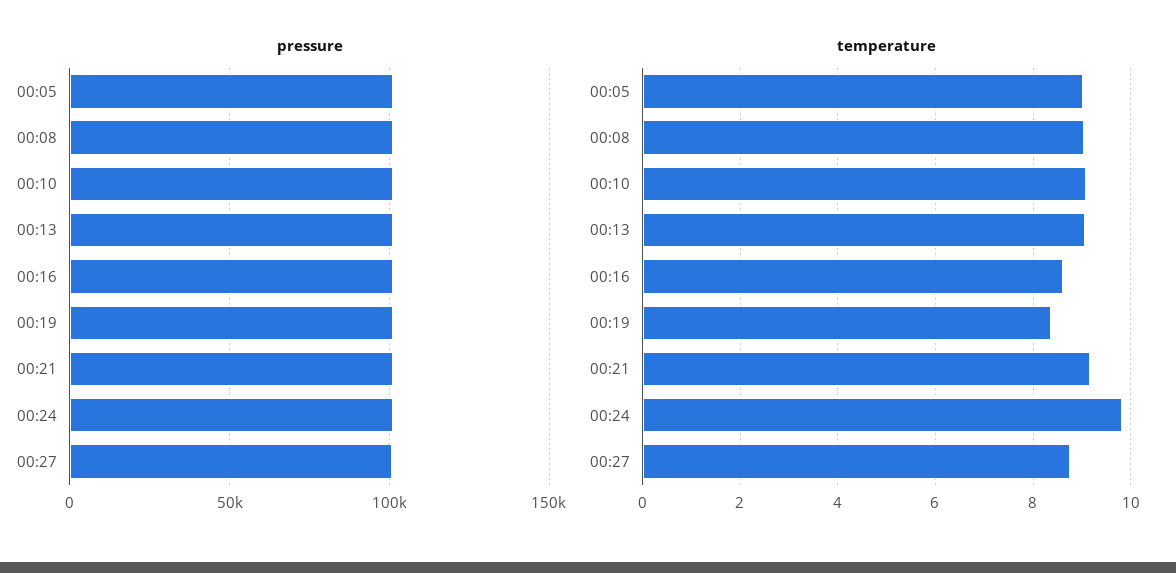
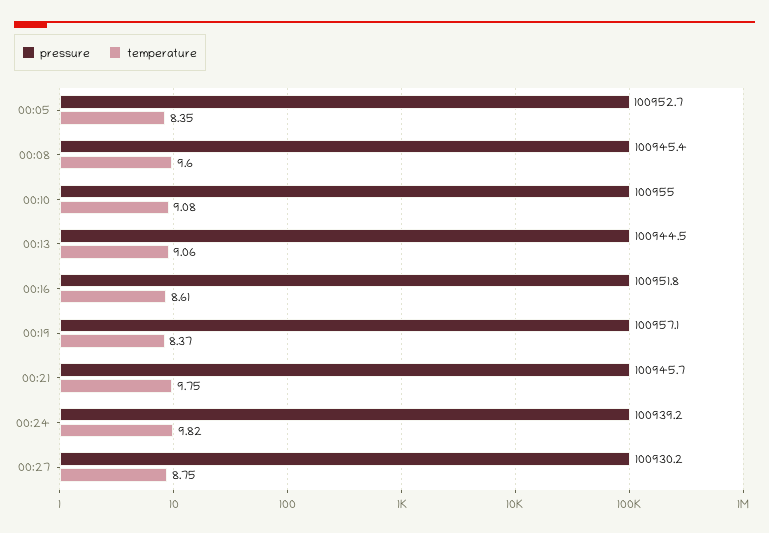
  {
    "pressure": {
      "00:05": 100952.7,
      "00:08": 100945.4,
      "00:10": 100955,
      "00:13": 100944.5,
      "00:16": 100951.8,
      "00:19": 100957.1,
      "00:21": 100945.7,
      "00:24": 100939.2,
      "00:27": 100930.2
    },
    "temperature": {
-     "00:05": 9,
+     "00:05": 8.35,
-     "00:08": 9,
+     "00:08": 9.6,
      "00:10": 9.08,
      "00:13": 9.06,
      "00:16": 8.61,
      "00:19": 8.37,
-     "00:21": 9.2,
+     "00:21": 9.75,
      "00:24": 9.82,
      "00:27": 8.75
    }
  }

